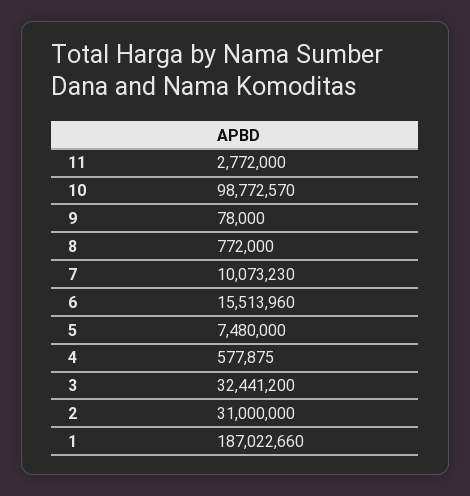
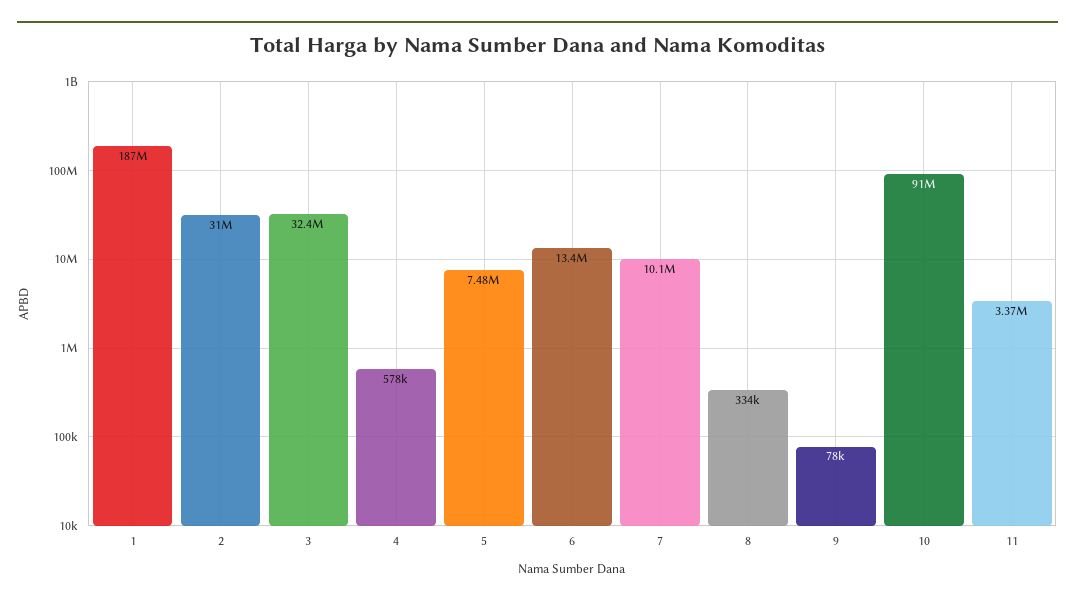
  {
-   "11": 2772000,
+   "11": 3370000,
-   "10": 98772570,
+   "10": 91000000,
    "9": 78000,
-   "8": 772000,
+   "8": 334000,
    "7": 10073230,
-   "6": 15513960,
+   "6": 13400000,
    "5": 7480000,
    "4": 577875,
    "3": 32441200,
    "2": 31000000,
    "1": 187022660
  }

